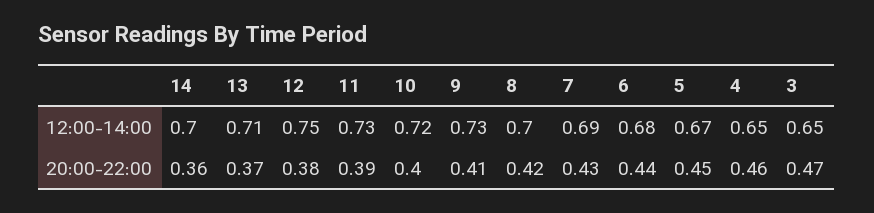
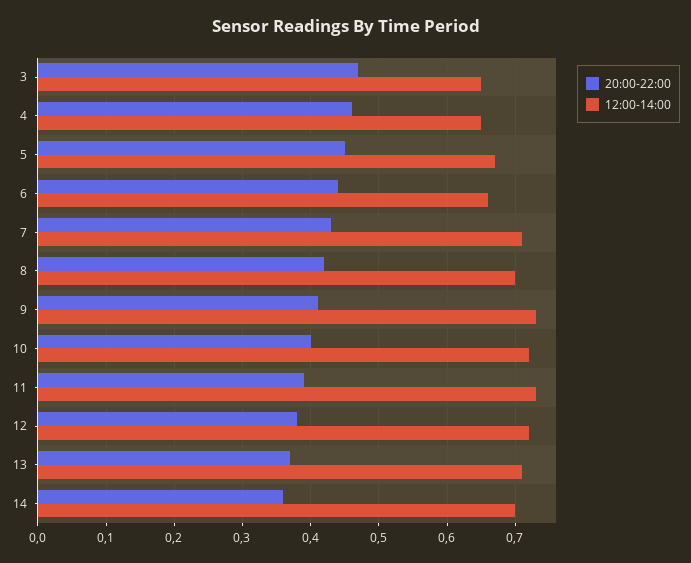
  {
    "12:00-14:00": {
      "14": 0.7,
      "13": 0.71,
-     "12": 0.75,
+     "12": 0.72,
      "11": 0.73,
      "10": 0.72,
      "9": 0.73,
      "8": 0.7,
-     "7": 0.69,
+     "7": 0.71,
-     "6": 0.68,
+     "6": 0.66,
      "5": 0.67,
      "4": 0.65,
      "3": 0.65
    },
    "20:00-22:00": {
      "14": 0.36,
      "13": 0.37,
      "12": 0.38,
      "11": 0.39,
      "10": 0.4,
      "9": 0.41,
      "8": 0.42,
      "7": 0.43,
      "6": 0.44,
      "5": 0.45,
      "4": 0.46,
      "3": 0.47
    }
  }

